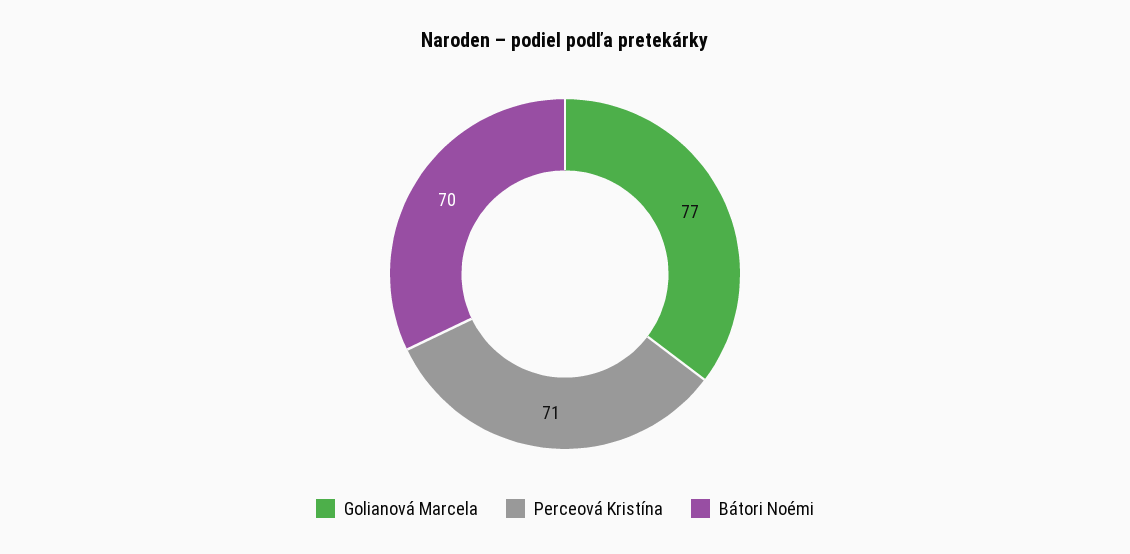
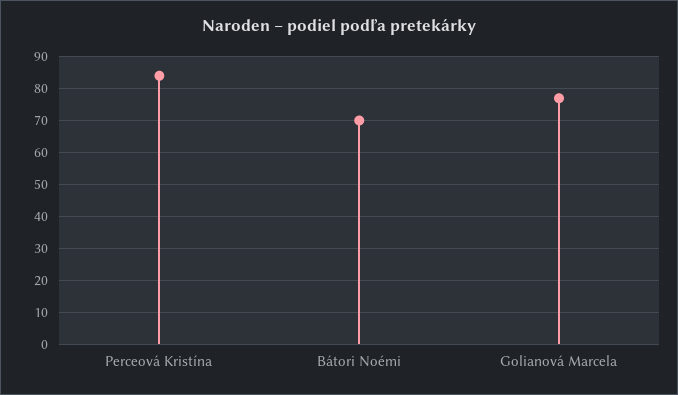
  {
    "Golianová Marcela": 77,
-   "Perceová Kristína": 71,
+   "Perceová Kristína": 85,
    "Bátori Noémi": 70
  }

